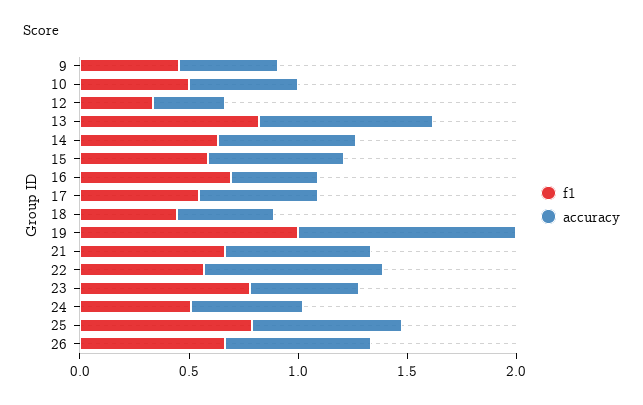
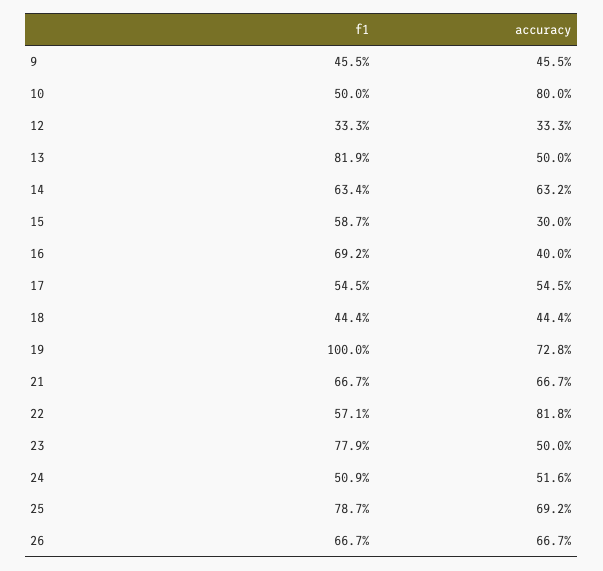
  {
    "f1": {
      "9": 0.455,
      "10": 0.5,
      "12": 0.333,
      "13": 0.819,
      "14": 0.634,
      "15": 0.587,
      "16": 0.692,
      "17": 0.545,
      "18": 0.444,
      "19": 1,
      "21": 0.667,
      "22": 0.571,
      "23": 0.779,
      "24": 0.509,
      "25": 0.787,
      "26": 0.667
    },
    "accuracy": {
      "9": 0.455,
-     "10": 0.5,
+     "10": 0.8,
      "12": 0.333,
-     "13": 0.8,
+     "13": 0.5,
      "14": 0.632,
-     "15": 0.6,
+     "15": 0.3,
      "16": 0.4,
      "17": 0.545,
      "18": 0.444,
-     "19": 1,
+     "19": 0.728,
      "21": 0.667,
      "22": 0.818,
      "23": 0.5,
      "24": 0.516,
      "25": 0.692,
      "26": 0.667
    }
  }

